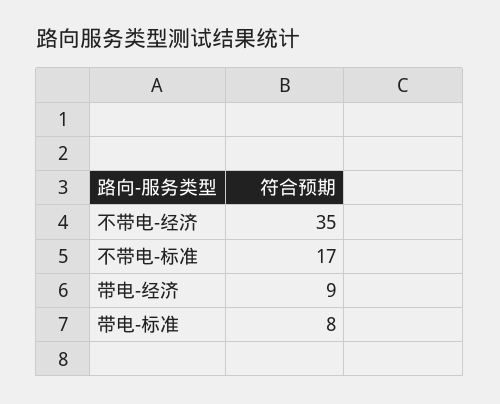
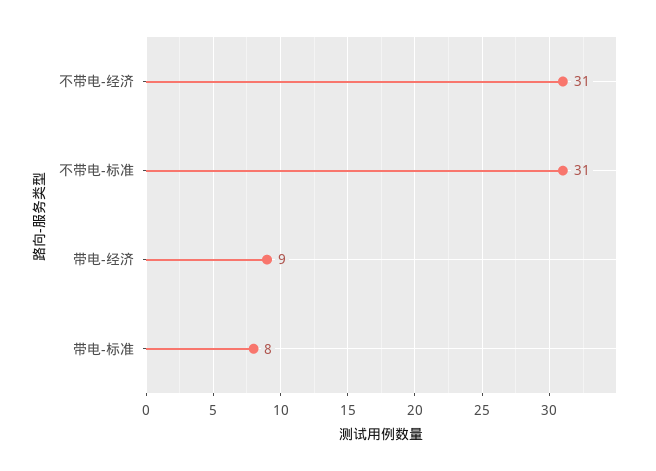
  {
-   "不带电-经济": 35,
+   "不带电-经济": 31,
-   "不带电-标准": 17,
+   "不带电-标准": 31,
    "带电-经济": 9,
    "带电-标准": 8
  }

